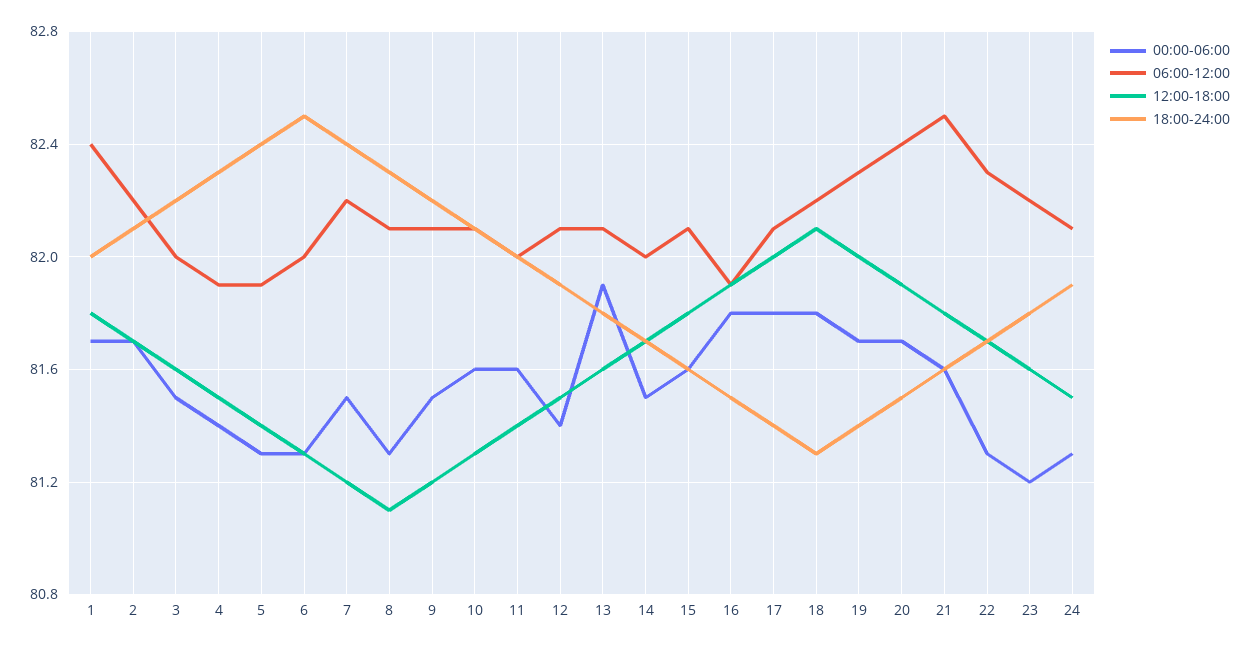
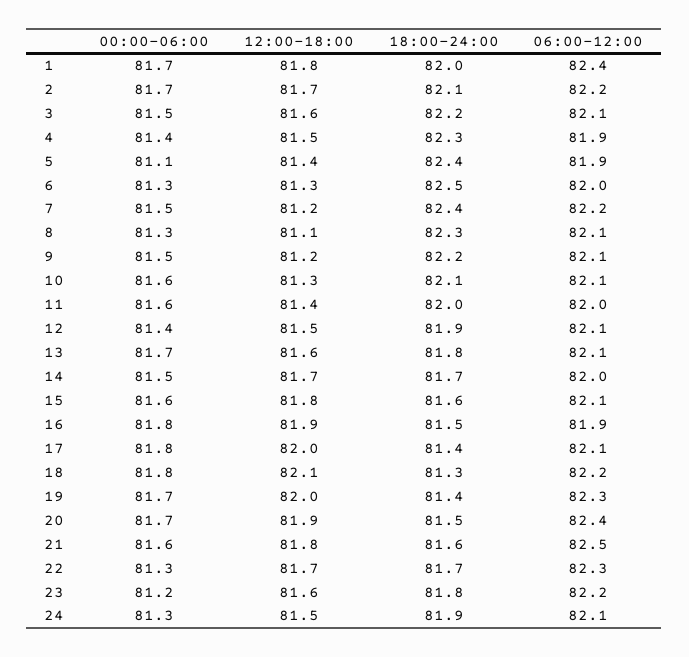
  {
    "00:00-06:00": {
      "1": 81.7,
      "2": 81.7,
      "3": 81.5,
      "4": 81.4,
-     "5": 81.3,
+     "5": 81.1,
      "6": 81.3,
      "7": 81.5,
      "8": 81.3,
      "9": 81.5,
      "10": 81.6,
      "11": 81.6,
      "12": 81.4,
-     "13": 81.9,
+     "13": 81.7,
      "14": 81.5,
      "15": 81.6,
      "16": 81.8,
      "17": 81.8,
      "18": 81.8,
      "19": 81.7,
      "20": 81.7,
      "21": 81.6,
      "22": 81.3,
      "23": 81.2,
      "24": 81.3
    },
    "06:00-12:00": {
      "1": 82.4,
      "2": 82.2,
-     "3": 82,
+     "3": 82.1,
      "4": 81.9,
      "5": 81.9,
      "6": 82,
      "7": 82.2,
      "8": 82.1,
      "9": 82.1,
      "10": 82.1,
      "11": 82,
      "12": 82.1,
      "13": 82.1,
      "14": 82,
      "15": 82.1,
      "16": 81.9,
      "17": 82.1,
      "18": 82.2,
      "19": 82.3,
      "20": 82.4,
      "21": 82.5,
      "22": 82.3,
      "23": 82.2,
      "24": 82.1
    },
    "12:00-18:00": {
      "1": 81.8,
      "2": 81.7,
      "3": 81.6,
      "4": 81.5,
      "5": 81.4,
      "6": 81.3,
      "7": 81.2,
      "8": 81.1,
      "9": 81.2,
      "10": 81.3,
      "11": 81.4,
      "12": 81.5,
      "13": 81.6,
      "14": 81.7,
      "15": 81.8,
      "16": 81.9,
      "17": 82,
      "18": 82.1,
      "19": 82,
      "20": 81.9,
      "21": 81.8,
      "22": 81.7,
      "23": 81.6,
      "24": 81.5
    },
    "18:00-24:00": {
      "1": 82,
      "2": 82.1,
      "3": 82.2,
      "4": 82.3,
      "5": 82.4,
      "6": 82.5,
      "7": 82.4,
      "8": 82.3,
      "9": 82.2,
      "10": 82.1,
      "11": 82,
      "12": 81.9,
      "13": 81.8,
      "14": 81.7,
      "15": 81.6,
      "16": 81.5,
      "17": 81.4,
      "18": 81.3,
      "19": 81.4,
      "20": 81.5,
      "21": 81.6,
      "22": 81.7,
      "23": 81.8,
      "24": 81.9
    }
  }

